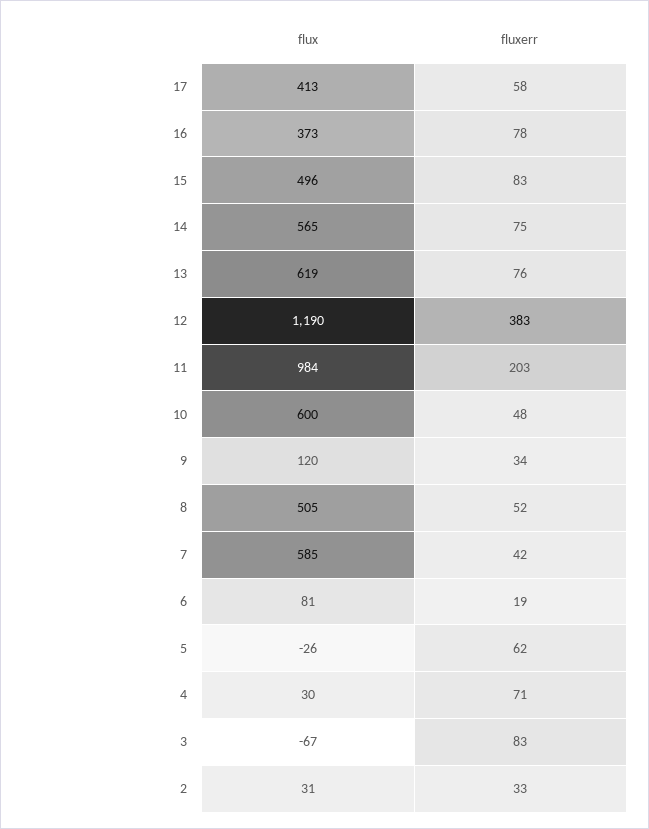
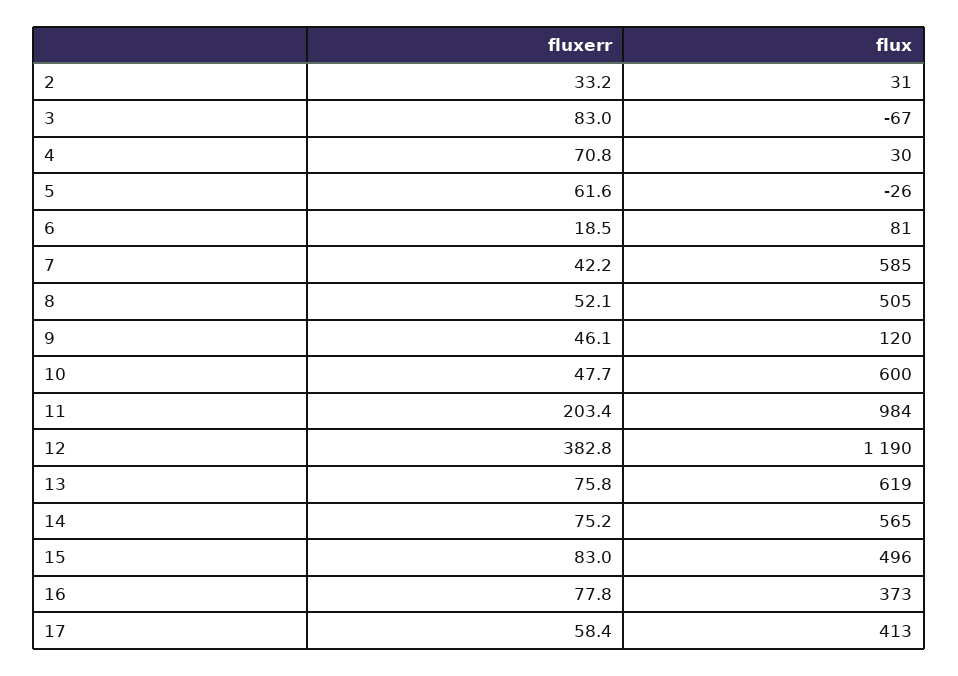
  {
    "flux": {
      "17": 413,
      "16": 373,
      "15": 496,
      "14": 565,
      "13": 619,
      "12": 1190,
      "11": 984,
      "10": 600,
      "9": 120,
      "8": 505,
      "7": 585,
      "6": 81,
      "5": -26,
      "4": 30,
      "3": -67,
      "2": 31
    },
    "fluxerr": {
      "17": 58.4,
      "16": 77.8,
      "15": 83,
      "14": 75.2,
      "13": 75.8,
      "12": 382.8,
      "11": 203.4,
      "10": 47.7,
-     "9": 34,
+     "9": 46.1,
      "8": 52.1,
      "7": 42.2,
      "6": 18.5,
      "5": 61.6,
      "4": 70.8,
      "3": 83,
      "2": 33.2
    }
  }

